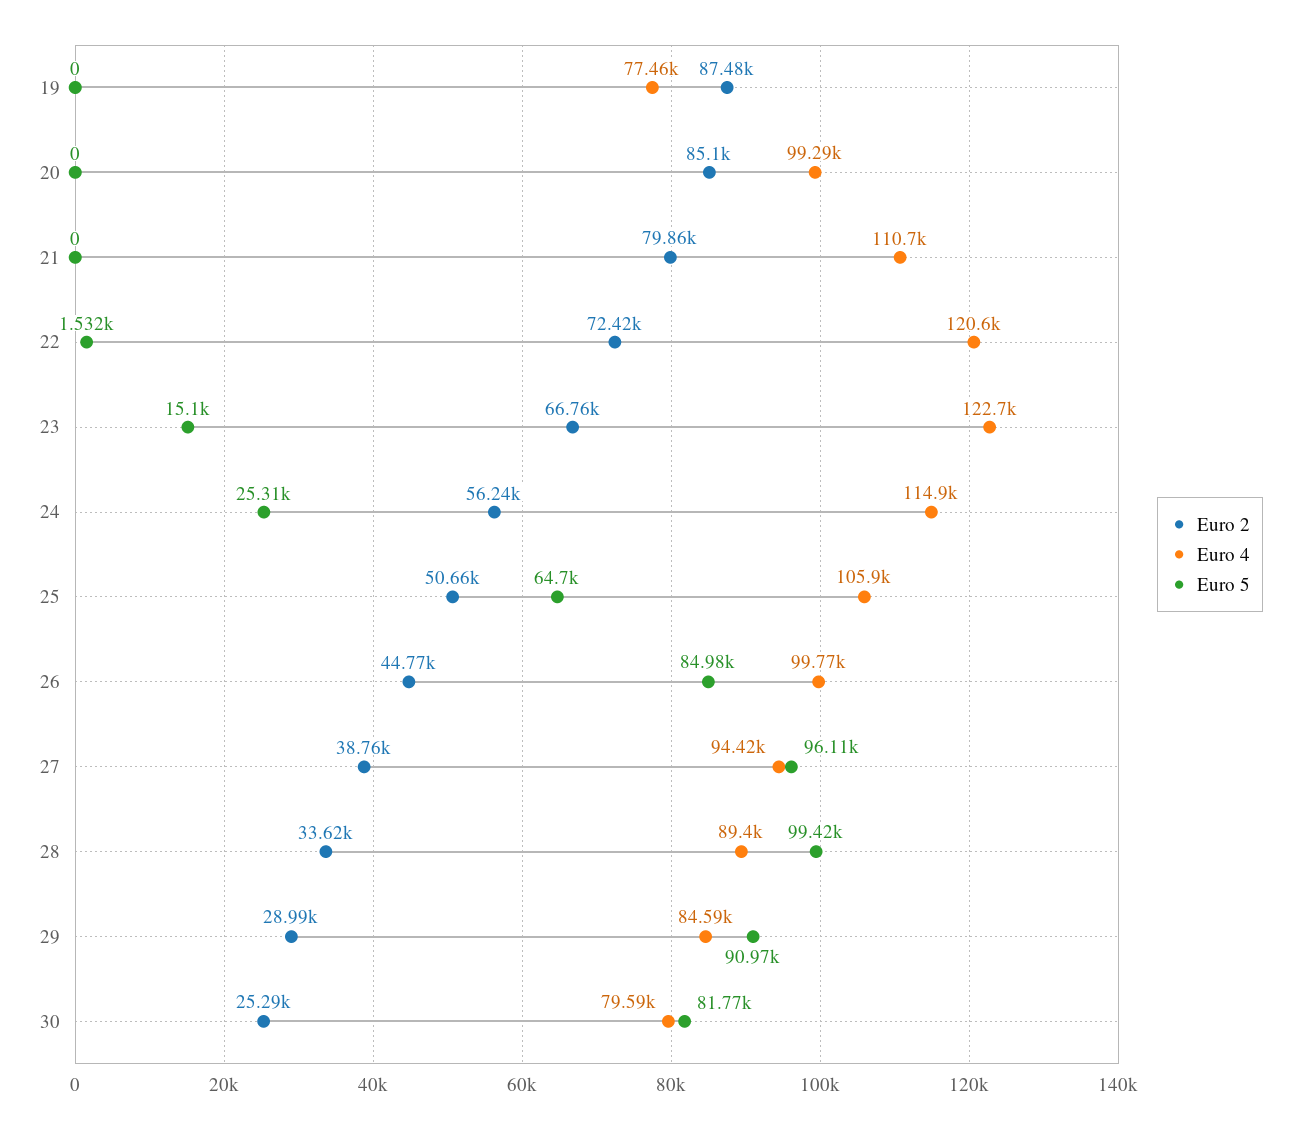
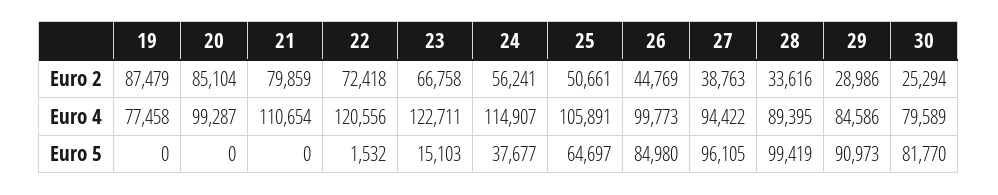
  {
    "Euro 2": {
      "19": 87479,
      "20": 85104,
      "21": 79859,
      "22": 72418,
      "23": 66758,
      "24": 56241,
      "25": 50661,
      "26": 44769,
      "27": 38763,
      "28": 33616,
      "29": 28986,
      "30": 25294
    },
    "Euro 4": {
      "19": 77458,
      "20": 99287,
      "21": 110654,
      "22": 120556,
      "23": 122711,
      "24": 114907,
      "25": 105891,
      "26": 99773,
      "27": 94422,
      "28": 89395,
      "29": 84586,
      "30": 79589
    },
    "Euro 5": {
      "19": 0,
      "20": 0,
      "21": 0,
      "22": 1532,
      "23": 15103,
-     "24": 25310,
+     "24": 37677,
      "25": 64697,
      "26": 84980,
      "27": 96105,
      "28": 99419,
      "29": 90973,
      "30": 81770
    }
  }

